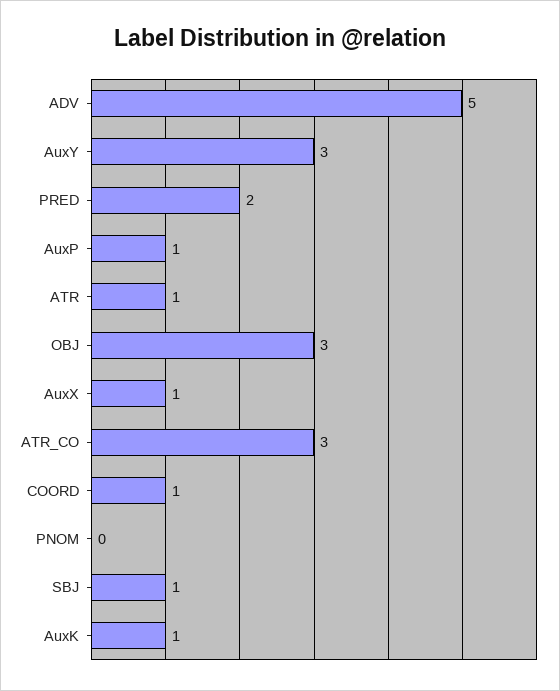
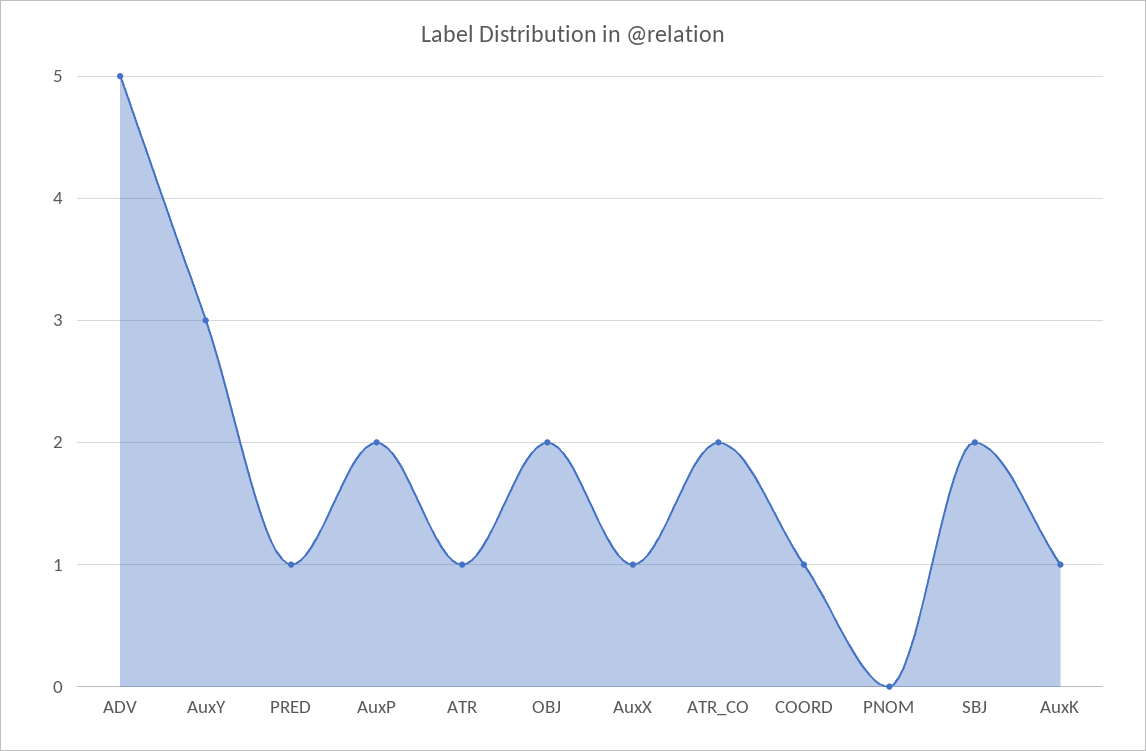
  {
    "ADV": 5,
    "AuxY": 3,
-   "PRED": 2,
+   "PRED": 1,
-   "AuxP": 1,
+   "AuxP": 2,
    "ATR": 1,
-   "OBJ": 3,
+   "OBJ": 2,
    "AuxX": 1,
-   "ATR_CO": 3,
+   "ATR_CO": 2,
    "COORD": 1,
    "PNOM": 0,
-   "SBJ": 1,
+   "SBJ": 2,
    "AuxK": 1
  }

